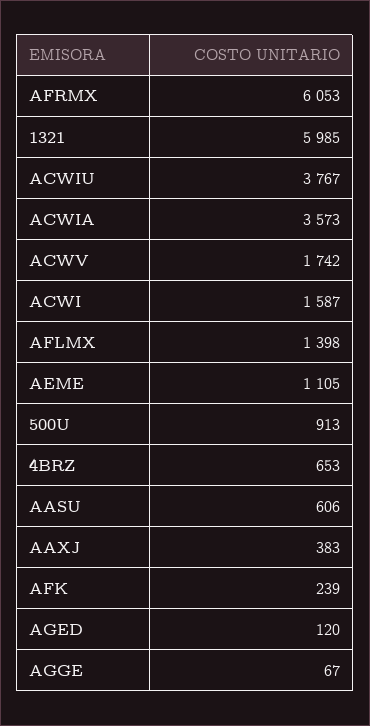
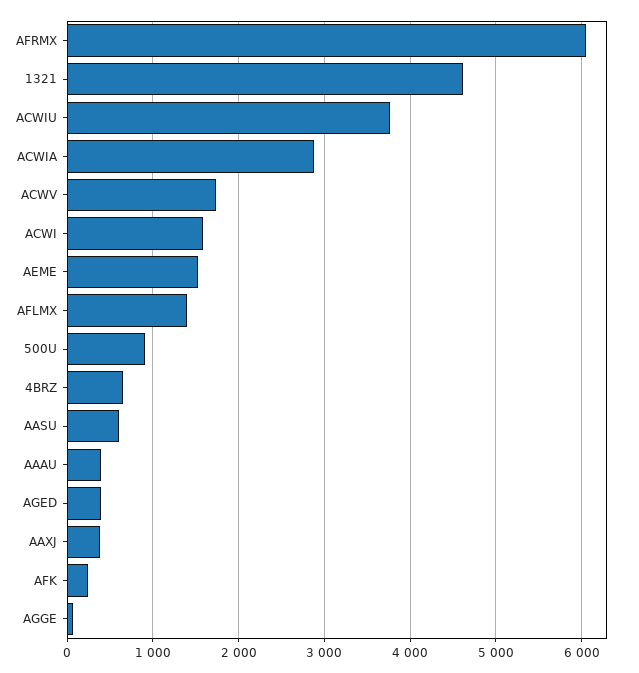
  {
    "AFRMX": 6053,
-   "1321": 5985,
+   "1321": 4600,
    "ACWIU": 3767,
-   "ACWIA": 3573,
+   "ACWIA": 2900,
    "ACWV": 1742,
    "ACWI": 1587,
    "AFLMX": 1398,
-   "AEME": 1105,
+   "AEME": 1500,
    "500U": 913,
    "4BRZ": 653,
    "AASU": 606,
    "AAXJ": 383,
    "AFK": 239,
-   "AGED": 120,
+   "AGED": 400,
-   "AGGE": 67
+   "AGGE": 67,
+   "AAAU": 400
  }

